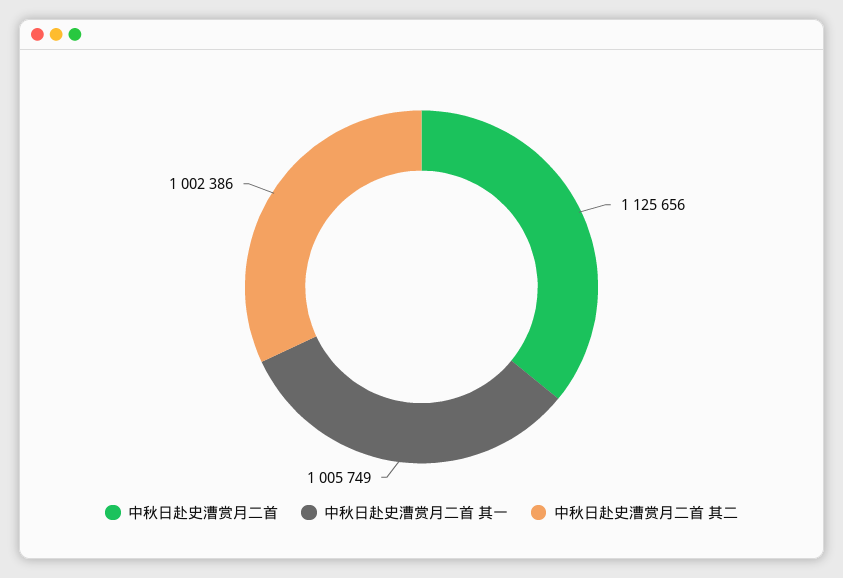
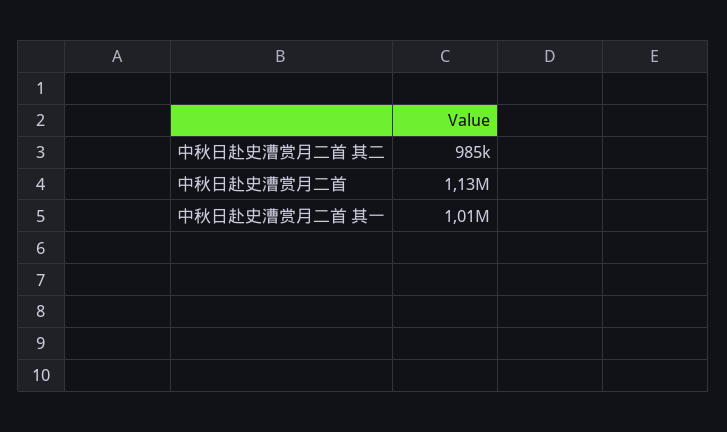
  {
    "中秋日赴史漕赏月二首": 1125656,
    "中秋日赴史漕赏月二首 其一": 1005749,
-   "中秋日赴史漕赏月二首 其二": 1002386
+   "中秋日赴史漕赏月二首 其二": 985000
  }

